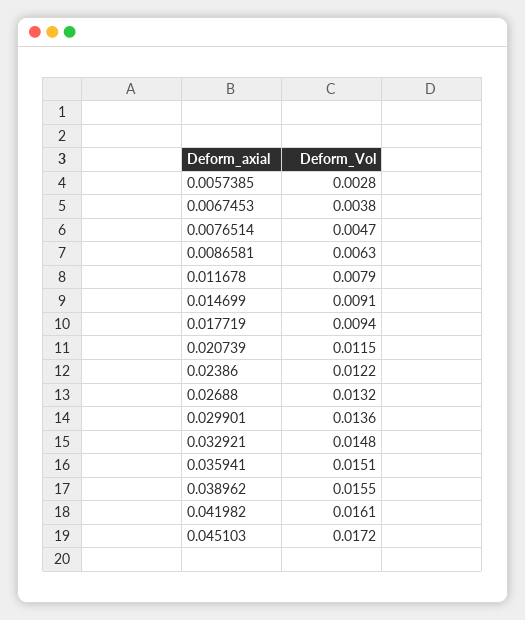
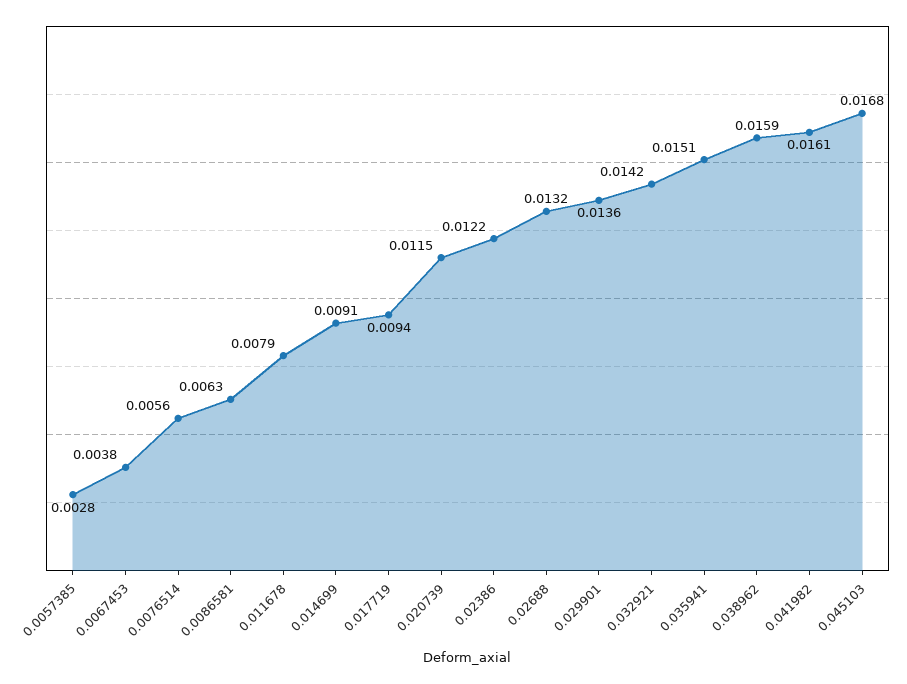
  {
    "0.0057385": 0.0028,
    "0.0067453": 0.0038,
-   "0.0076514": 0.0047,
+   "0.0076514": 0.0056,
    "0.0086581": 0.0063,
    "0.011678": 0.0079,
    "0.014699": 0.0091,
    "0.017719": 0.0094,
    "0.020739": 0.0115,
    "0.02386": 0.0122,
    "0.02688": 0.0132,
    "0.029901": 0.0136,
-   "0.032921": 0.0148,
+   "0.032921": 0.0142,
    "0.035941": 0.0151,
-   "0.038962": 0.0155,
+   "0.038962": 0.0159,
    "0.041982": 0.0161,
-   "0.045103": 0.0172
+   "0.045103": 0.0168
  }

